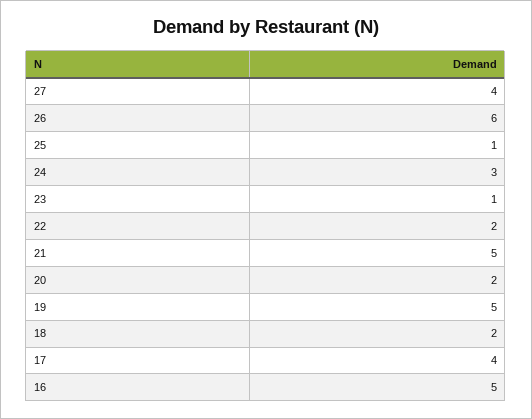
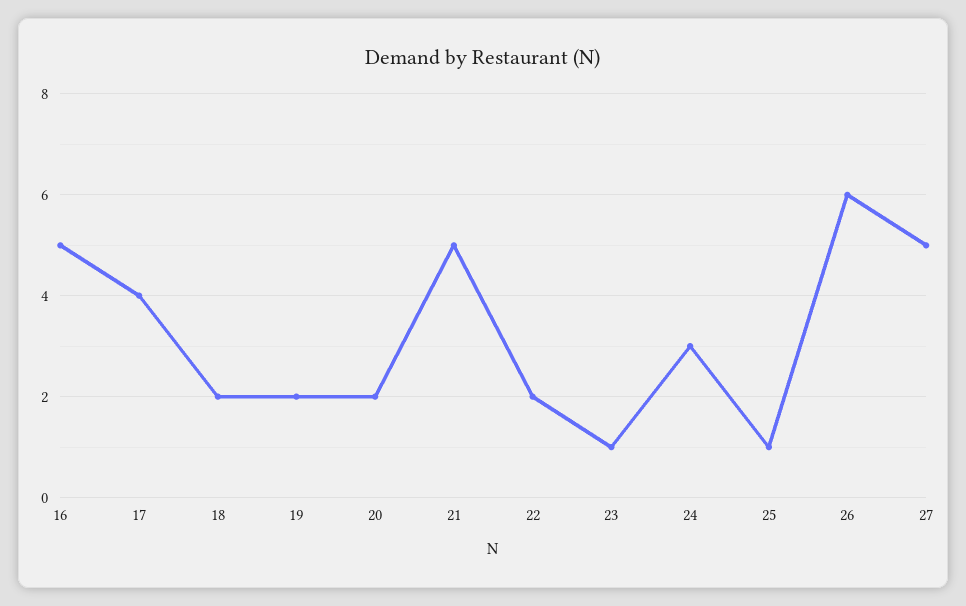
  {
-   "27": 4,
+   "27": 5,
    "26": 6,
    "25": 1,
    "24": 3,
    "23": 1,
    "22": 2,
    "21": 5,
    "20": 2,
-   "19": 5,
+   "19": 2,
    "18": 2,
    "17": 4,
    "16": 5
  }

